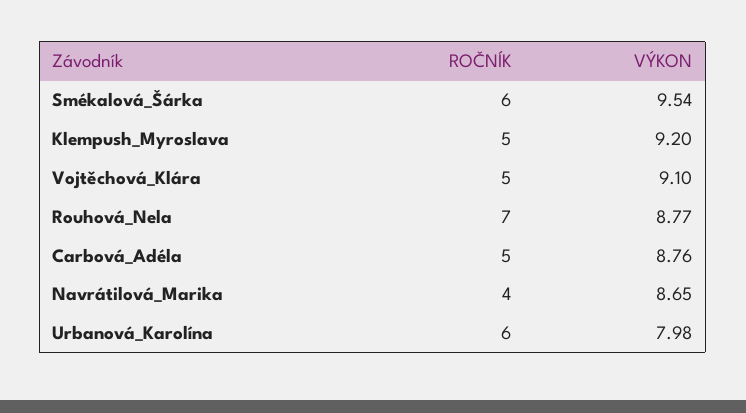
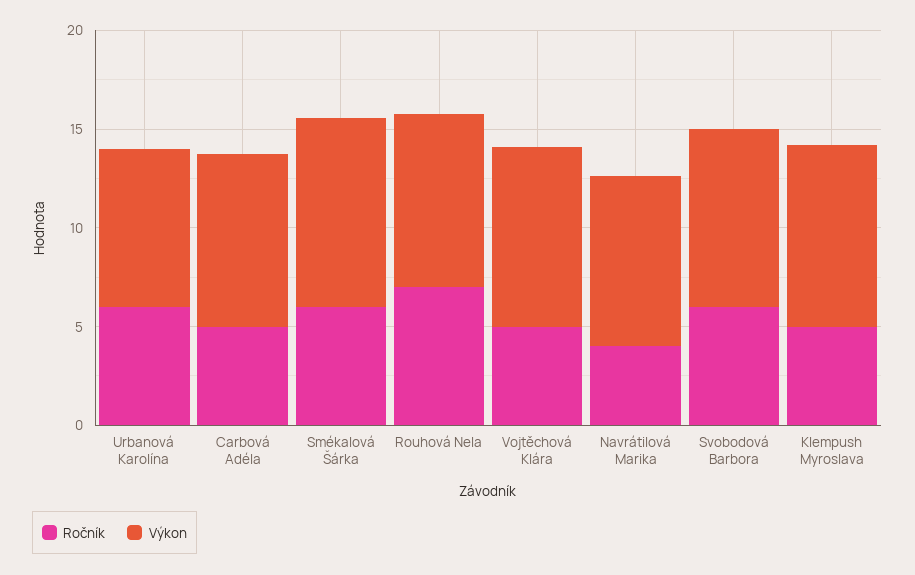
  {
    "ROČNÍK": {
      "Smékalová_Šárka": 6,
      "Klempush_Myroslava": 5,
      "Vojtěchová_Klára": 5,
      "Rouhová_Nela": 7,
      "Carbová_Adéla": 5,
      "Navrátilová_Marika": 4,
-     "Urbanová_Karolína": 6
+     "Urbanová_Karolína": 6,
+     "Svobodová Barbora": 6
    },
    "VÝKON": {
      "Smékalová_Šárka": 9.54,
      "Klempush_Myroslava": 9.2,
      "Vojtěchová_Klára": 9.1,
      "Rouhová_Nela": 8.77,
      "Carbová_Adéla": 8.76,
      "Navrátilová_Marika": 8.65,
-     "Urbanová_Karolína": 7.98
+     "Urbanová_Karolína": 7.98,
+     "Svobodová Barbora": 9
    }
  }

